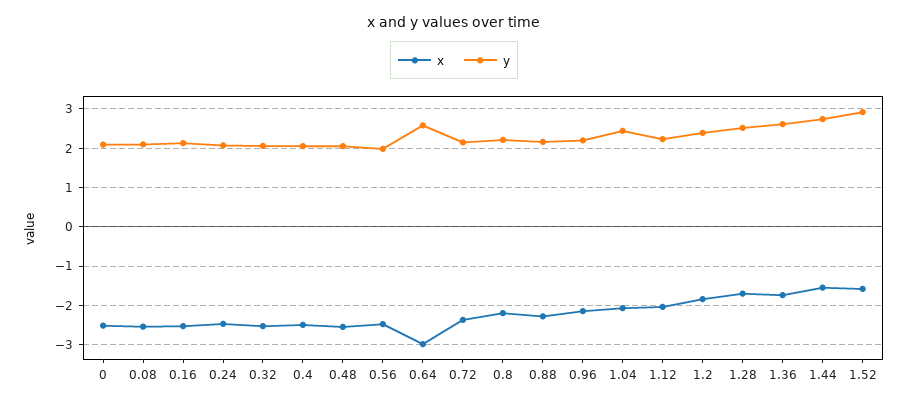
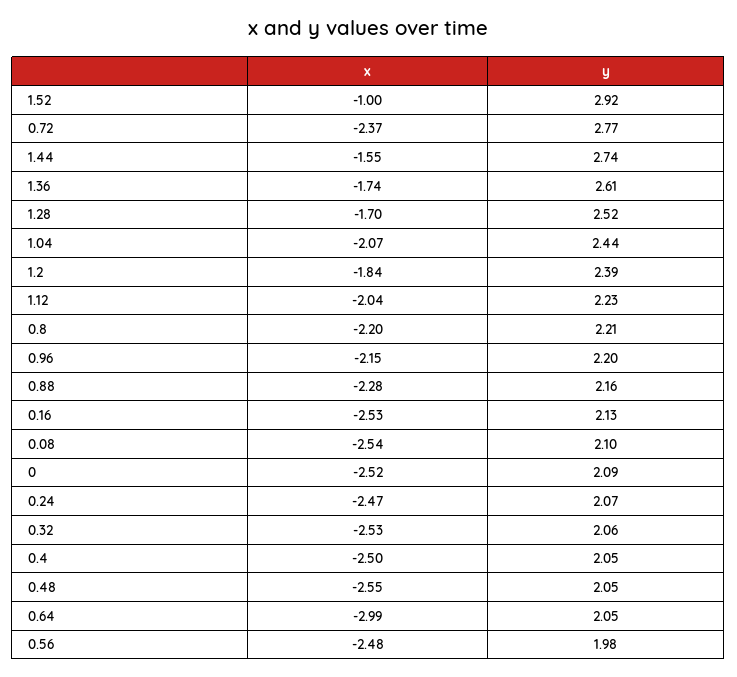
  {
    "x": {
      "0": -2.52,
      "0.08": -2.54,
      "0.16": -2.53,
      "0.24": -2.47,
      "0.32": -2.53,
      "0.4": -2.5,
      "0.48": -2.55,
      "0.56": -2.48,
      "0.64": -2.99,
      "0.72": -2.37,
      "0.8": -2.2,
      "0.88": -2.28,
      "0.96": -2.15,
      "1.04": -2.07,
      "1.12": -2.04,
      "1.2": -1.84,
      "1.28": -1.7,
      "1.36": -1.74,
      "1.44": -1.55,
-     "1.52": -1.6
+     "1.52": -1
    },
    "y": {
      "0": 2.09,
      "0.08": 2.1,
      "0.16": 2.13,
      "0.24": 2.07,
      "0.32": 2.06,
      "0.4": 2.05,
      "0.48": 2.05,
      "0.56": 1.98,
-     "0.64": 2.6,
+     "0.64": 2.05,
-     "0.72": 2.2,
+     "0.72": 2.77,
      "0.8": 2.21,
      "0.88": 2.16,
      "0.96": 2.2,
      "1.04": 2.44,
      "1.12": 2.23,
      "1.2": 2.39,
      "1.28": 2.52,
      "1.36": 2.61,
      "1.44": 2.74,
      "1.52": 2.92
    }
  }

